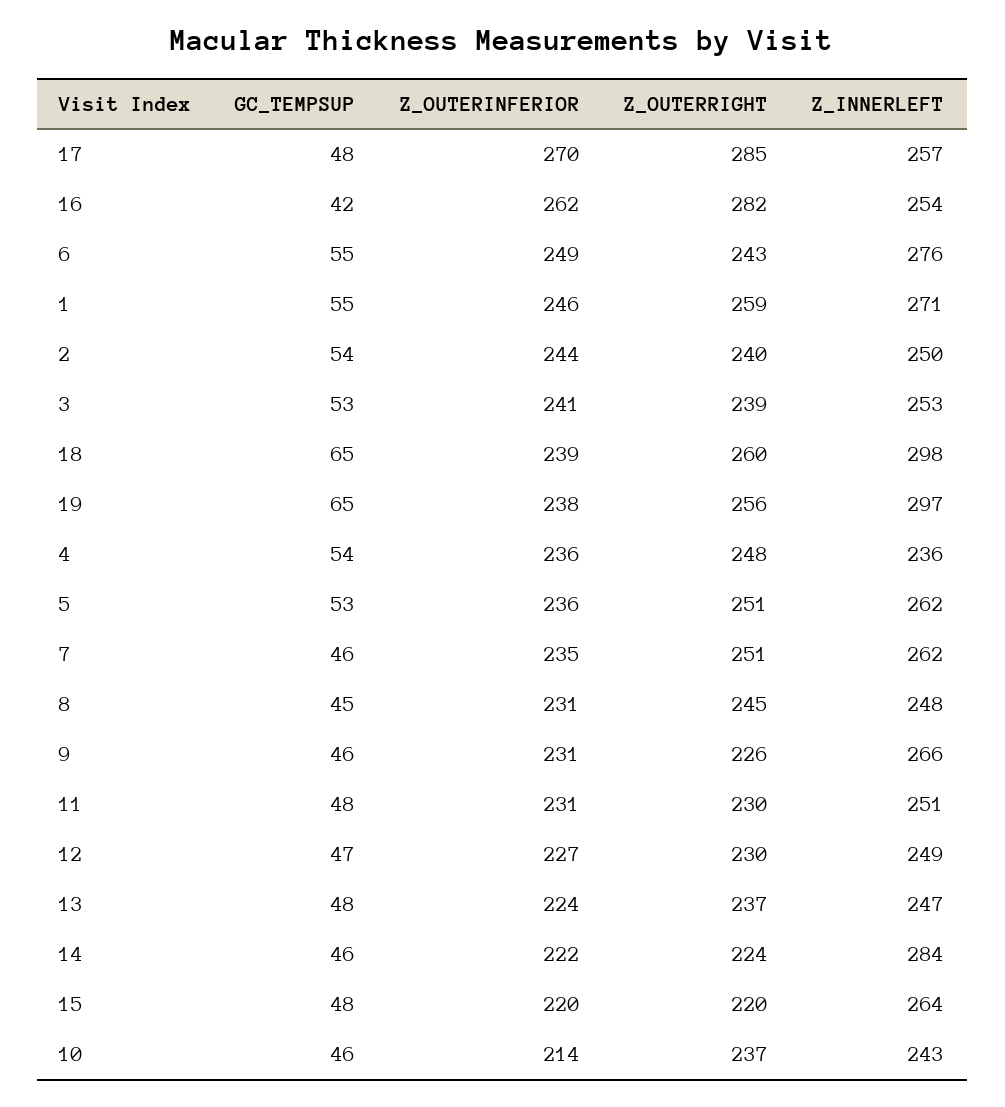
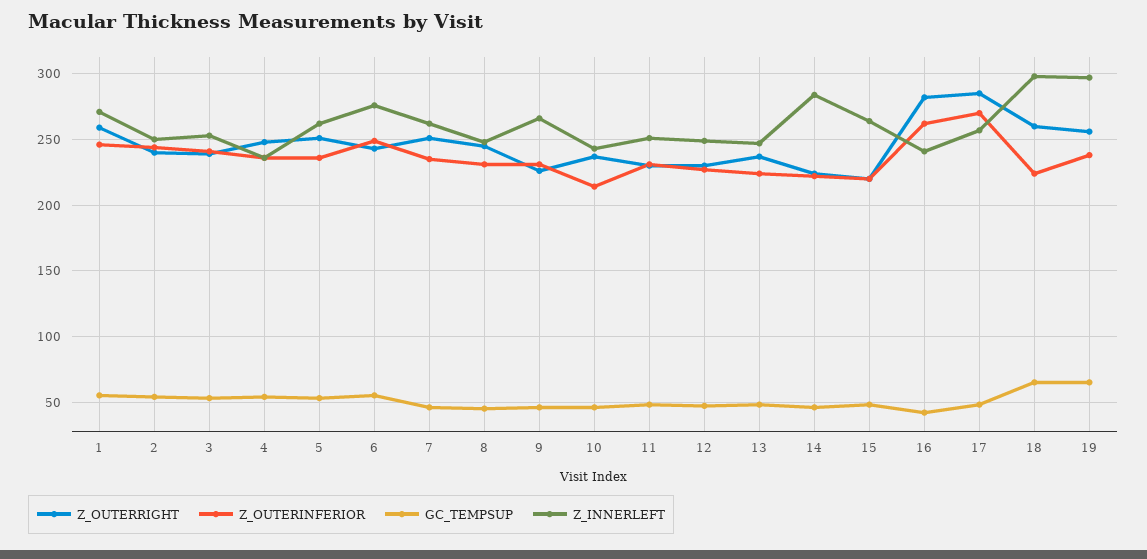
  {
    "GC_TEMPSUP": {
      "17": 48,
      "16": 42,
      "6": 55,
      "1": 55,
      "2": 54,
      "3": 53,
      "18": 65,
      "19": 65,
      "4": 54,
      "5": 53,
      "7": 46,
      "8": 45,
      "9": 46,
      "11": 48,
      "12": 47,
      "13": 48,
      "14": 46,
      "15": 48,
      "10": 46
    },
    "Z_OUTERINFERIOR": {
      "17": 270,
      "16": 262,
      "6": 249,
      "1": 246,
      "2": 244,
      "3": 241,
-     "18": 239,
+     "18": 225,
      "19": 238,
      "4": 236,
      "5": 236,
      "7": 235,
      "8": 231,
      "9": 231,
      "11": 231,
      "12": 227,
      "13": 224,
      "14": 222,
      "15": 220,
      "10": 214
    },
    "Z_OUTERRIGHT": {
      "17": 285,
      "16": 282,
      "6": 243,
      "1": 259,
      "2": 240,
      "3": 239,
      "18": 260,
      "19": 256,
      "4": 248,
      "5": 251,
      "7": 251,
      "8": 245,
      "9": 226,
      "11": 230,
      "12": 230,
      "13": 237,
      "14": 224,
      "15": 220,
      "10": 237
    },
    "Z_INNERLEFT": {
      "17": 257,
-     "16": 254,
+     "16": 240,
      "6": 276,
      "1": 271,
      "2": 250,
      "3": 253,
      "18": 298,
      "19": 297,
      "4": 236,
      "5": 262,
      "7": 262,
      "8": 248,
      "9": 266,
      "11": 251,
      "12": 249,
      "13": 247,
      "14": 284,
      "15": 264,
      "10": 243
    }
  }

